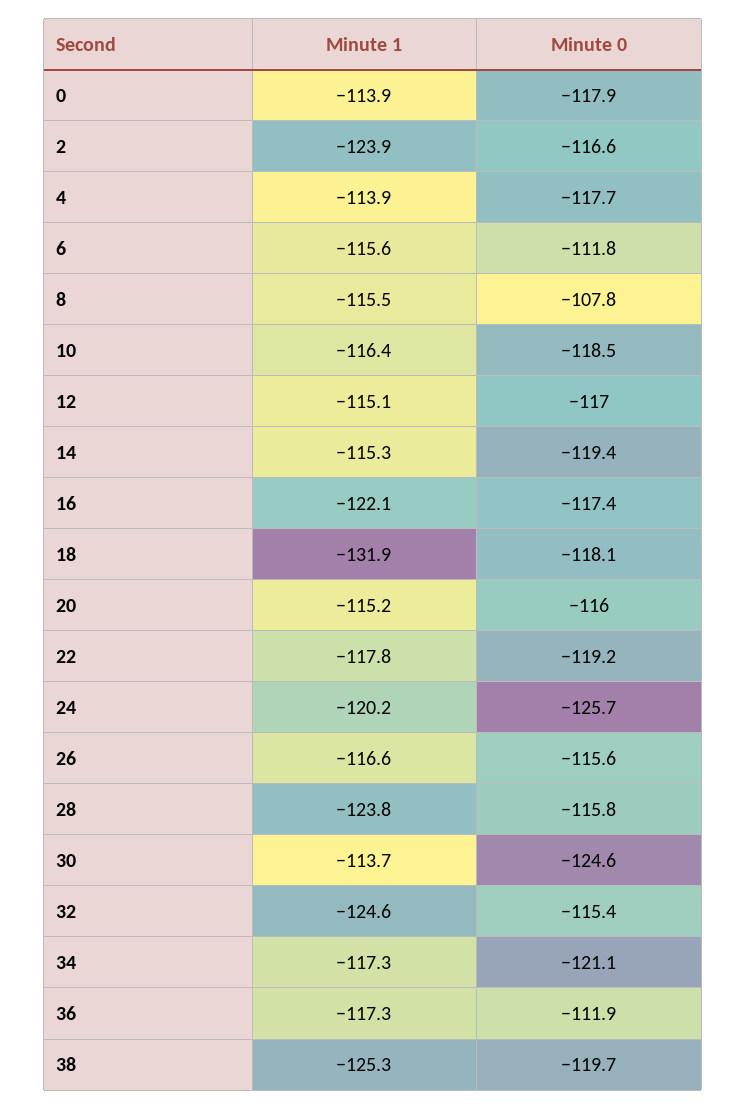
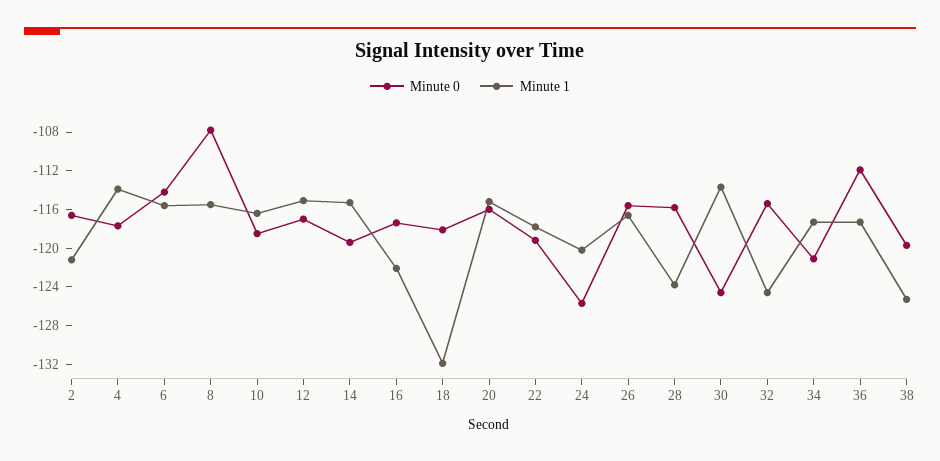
  {
    "Minute 1": {
-     "0": -113.9,
-     "2": -123.9,
+     "2": -121,
      "4": -113.9,
      "6": -115.6,
      "8": -115.5,
      "10": -116.4,
      "12": -115.1,
      "14": -115.3,
      "16": -122.1,
      "18": -131.9,
      "20": -115.2,
      "22": -117.8,
      "24": -120.2,
      "26": -116.6,
      "28": -123.8,
      "30": -113.7,
      "32": -124.6,
      "34": -117.3,
      "36": -117.3,
      "38": -125.3
    },
    "Minute 0": {
-     "0": -117.9,
      "2": -116.6,
      "4": -117.7,
-     "6": -111.8,
+     "6": -114,
      "8": -107.8,
      "10": -118.5,
      "12": -117,
      "14": -119.4,
      "16": -117.4,
      "18": -118.1,
      "20": -116,
      "22": -119.2,
      "24": -125.7,
      "26": -115.6,
      "28": -115.8,
      "30": -124.6,
      "32": -115.4,
      "34": -121.1,
      "36": -111.9,
      "38": -119.7
    }
  }

